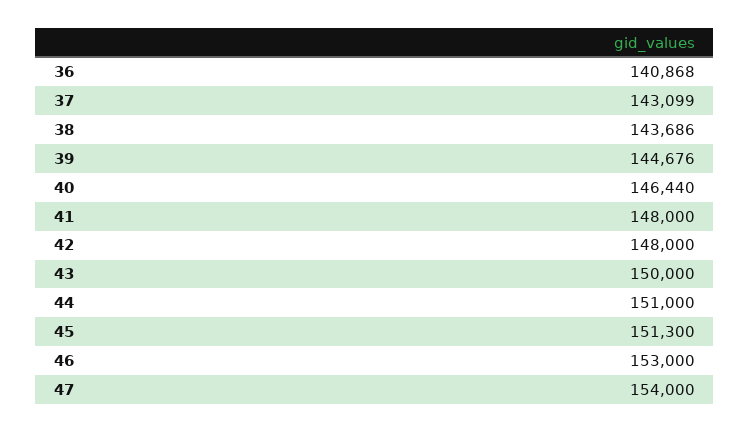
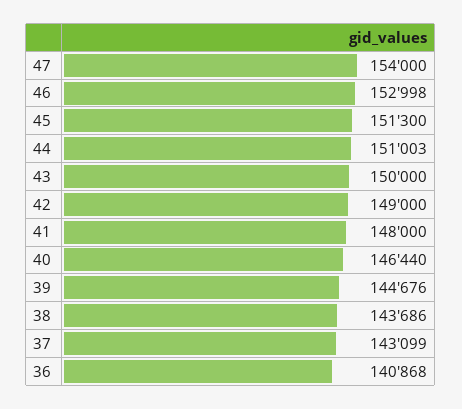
  {
    "36": 140868,
    "37": 143099,
    "38": 143686,
    "39": 144676,
    "40": 146440,
    "41": 148000,
-   "42": 148000,
+   "42": 149000,
    "43": 150000,
-   "44": 151000,
+   "44": 151003,
    "45": 151300,
-   "46": 153000,
+   "46": 152998,
    "47": 154000
  }

